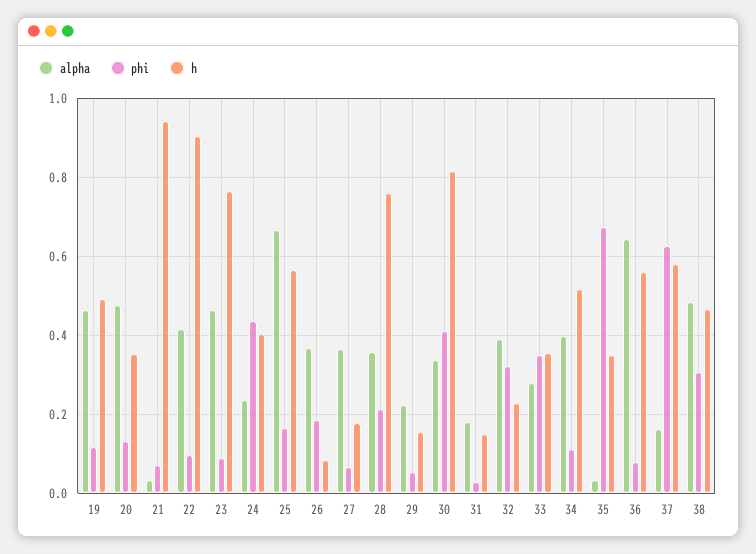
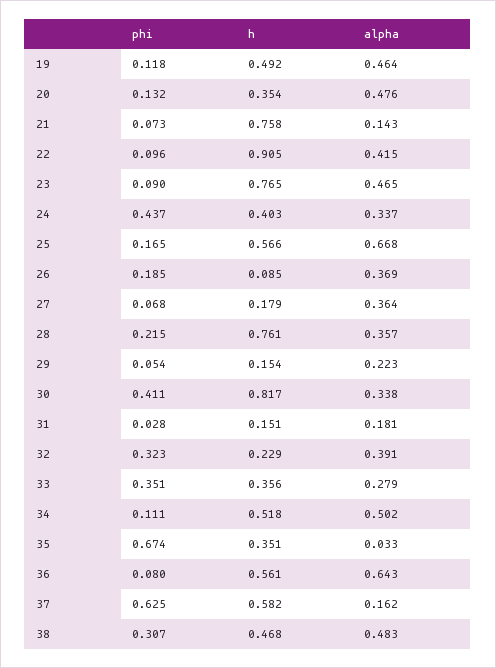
  {
    "alpha": {
      "19": 0.464,
      "20": 0.476,
-     "21": 0.04,
+     "21": 0.143,
      "22": 0.415,
      "23": 0.465,
-     "24": 0.24,
+     "24": 0.337,
      "25": 0.668,
      "26": 0.369,
      "27": 0.364,
      "28": 0.357,
      "29": 0.223,
      "30": 0.338,
      "31": 0.181,
      "32": 0.391,
      "33": 0.279,
-     "34": 0.4,
+     "34": 0.502,
      "35": 0.033,
      "36": 0.643,
      "37": 0.162,
      "38": 0.483
    },
    "phi": {
      "19": 0.118,
      "20": 0.132,
      "21": 0.073,
      "22": 0.096,
      "23": 0.09,
      "24": 0.437,
      "25": 0.165,
      "26": 0.185,
      "27": 0.068,
      "28": 0.215,
      "29": 0.054,
      "30": 0.411,
      "31": 0.028,
      "32": 0.323,
      "33": 0.351,
      "34": 0.111,
      "35": 0.674,
      "36": 0.08,
      "37": 0.625,
      "38": 0.307
    },
    "h": {
      "19": 0.492,
      "20": 0.354,
-     "21": 0.94,
+     "21": 0.758,
      "22": 0.905,
      "23": 0.765,
      "24": 0.403,
      "25": 0.566,
      "26": 0.085,
      "27": 0.179,
      "28": 0.761,
      "29": 0.154,
      "30": 0.817,
      "31": 0.151,
      "32": 0.229,
      "33": 0.356,
      "34": 0.518,
      "35": 0.351,
      "36": 0.561,
      "37": 0.582,
      "38": 0.468
    }
  }

